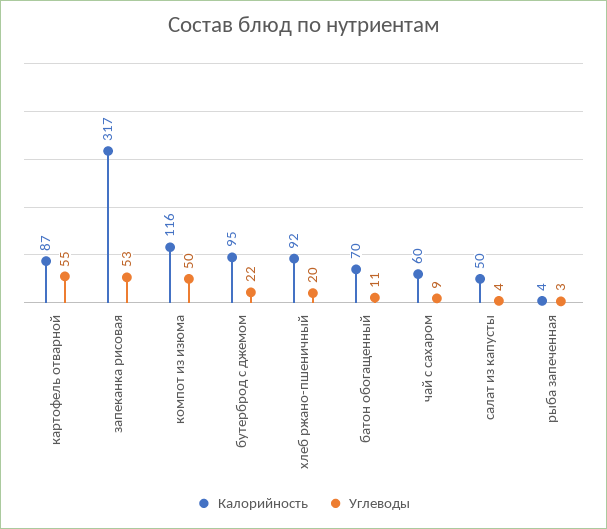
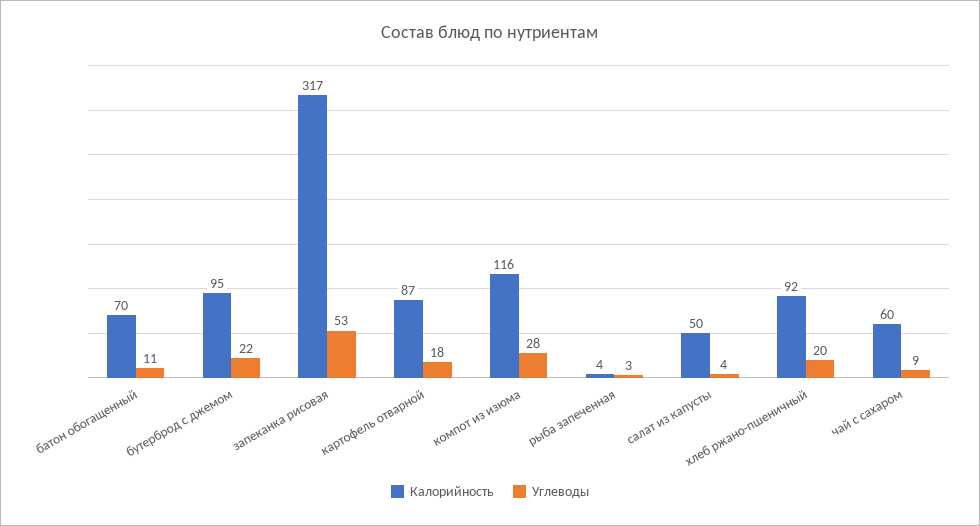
  {
    "Калорийность": {
      "картофель отварной": 87,
      "запеканка рисовая": 317,
      "компот из изюма": 116,
      "бутерброд с джемом": 95,
      "хлеб ржано-пшеничный": 92,
      "батон обогащенный": 70,
      "чай с сахаром": 60,
      "салат из капусты": 50,
      "рыба запеченная": 4
    },
    "Углеводы": {
-     "картофель отварной": 55,
+     "картофель отварной": 18,
      "запеканка рисовая": 53,
-     "компот из изюма": 50,
+     "компот из изюма": 28,
      "бутерброд с джемом": 22,
      "хлеб ржано-пшеничный": 20,
      "батон обогащенный": 11,
      "чай с сахаром": 9,
      "салат из капусты": 4,
      "рыба запеченная": 3
    }
  }

